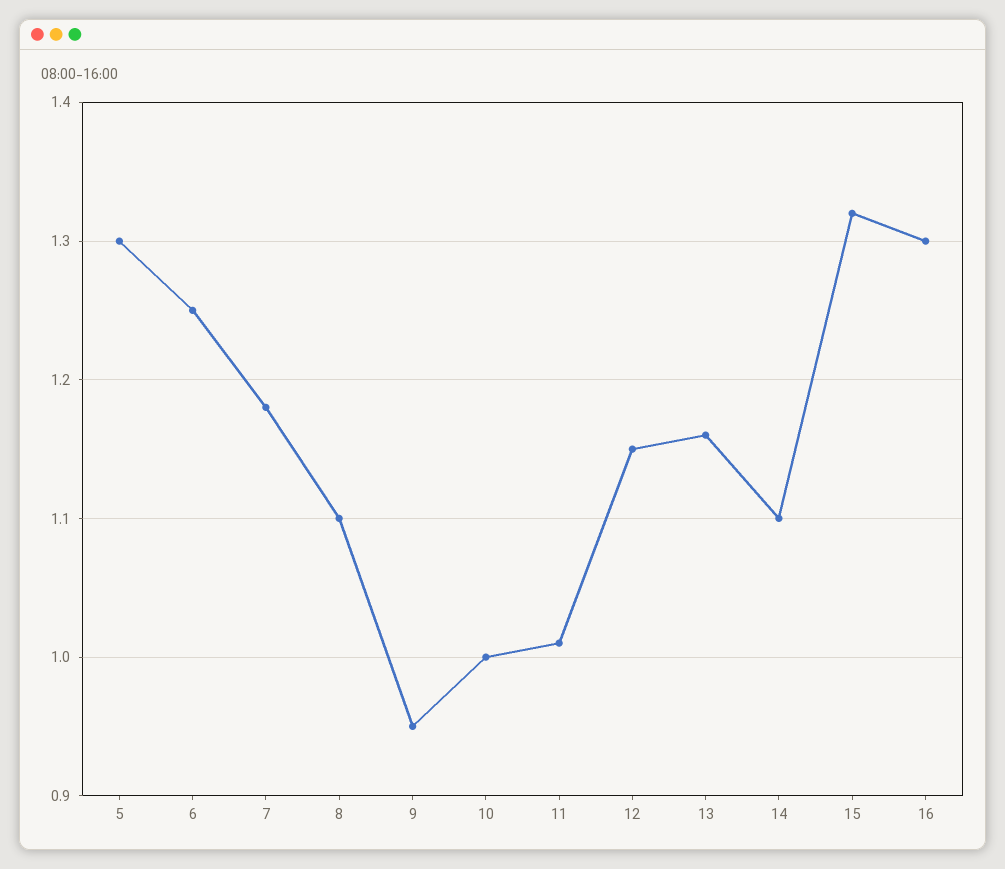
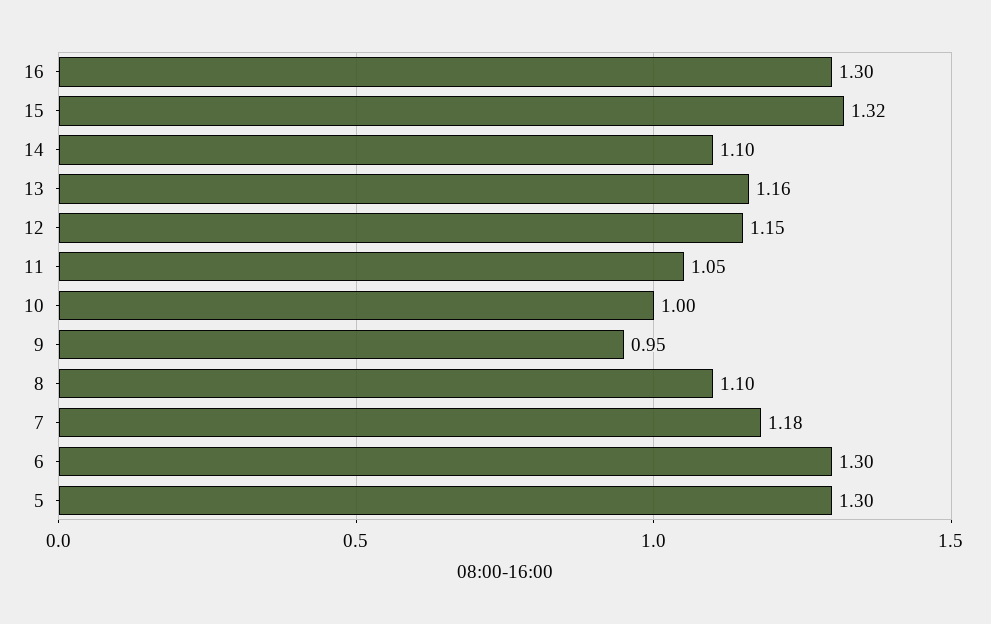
  {
    "5": 1.3,
-   "6": 1.25,
+   "6": 1.3,
    "7": 1.18,
    "8": 1.1,
    "9": 0.95,
    "10": 1,
-   "11": 1.01,
+   "11": 1.05,
    "12": 1.15,
    "13": 1.16,
    "14": 1.1,
    "15": 1.32,
    "16": 1.3
  }

